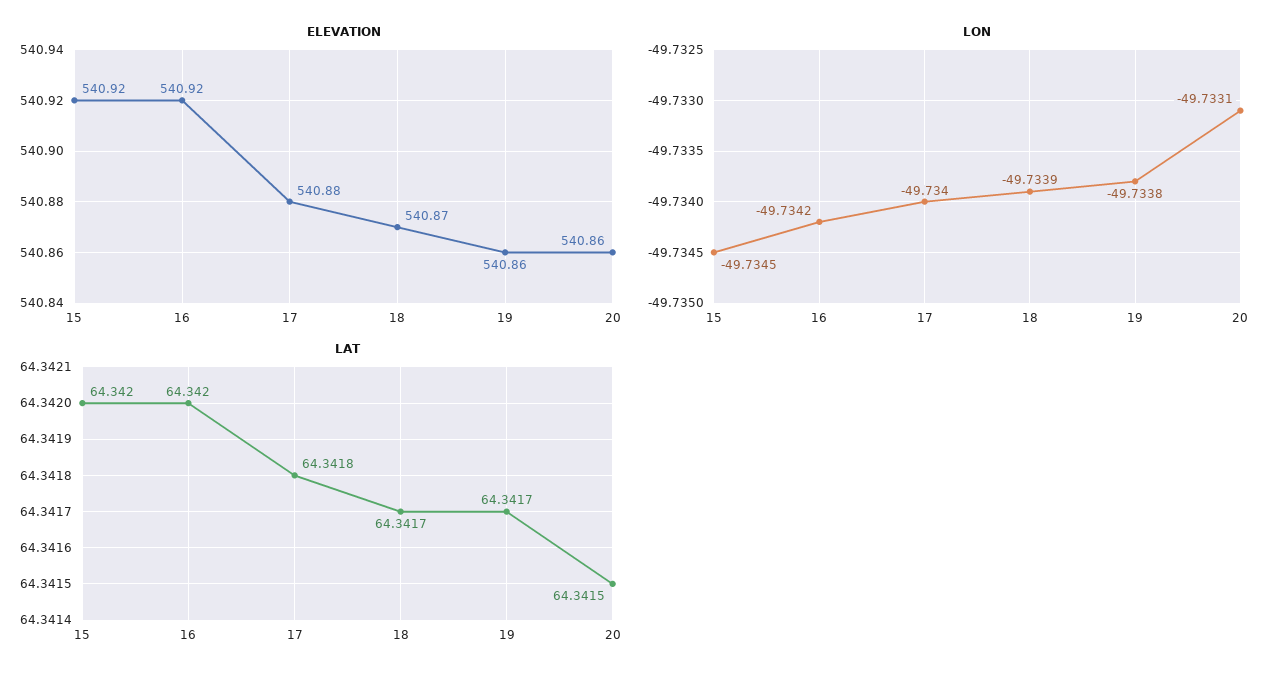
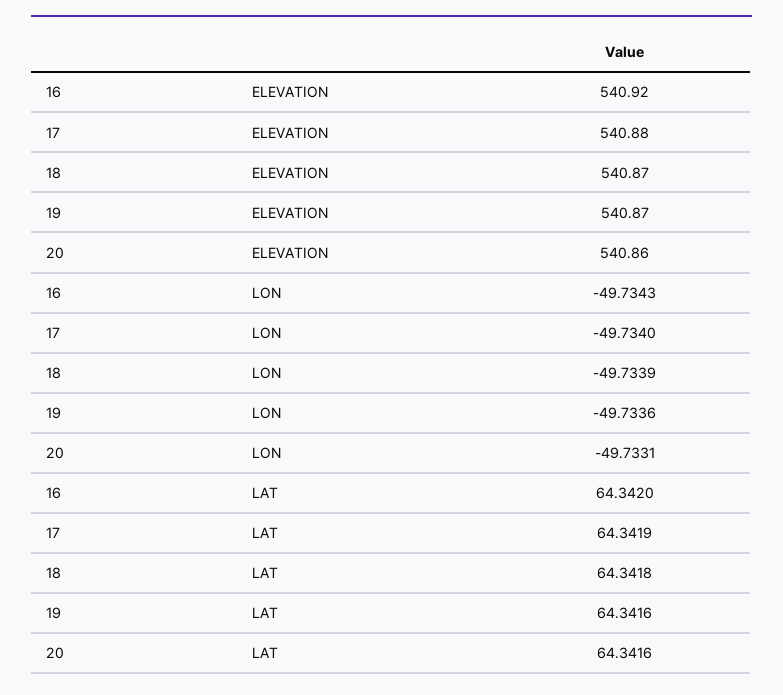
  {
    "ELEVATION": {
-     "15": 540.92,
      "16": 540.92,
      "17": 540.88,
      "18": 540.87,
-     "19": 540.86,
+     "19": 540.87,
      "20": 540.86
    },
    "LON": {
-     "15": -49.7345,
-     "16": -49.7342,
+     "16": -49.7343,
      "17": -49.734,
      "18": -49.7339,
-     "19": -49.7338,
+     "19": -49.7336,
      "20": -49.7331
    },
    "LAT": {
-     "15": 64.342,
      "16": 64.342,
-     "17": 64.3418,
+     "17": 64.3419,
-     "18": 64.3417,
+     "18": 64.3418,
-     "19": 64.3417,
+     "19": 64.3416,
-     "20": 64.3415
+     "20": 64.3416
    }
  }

